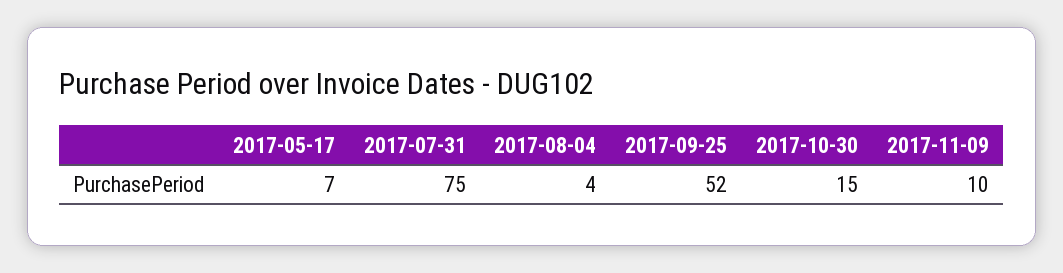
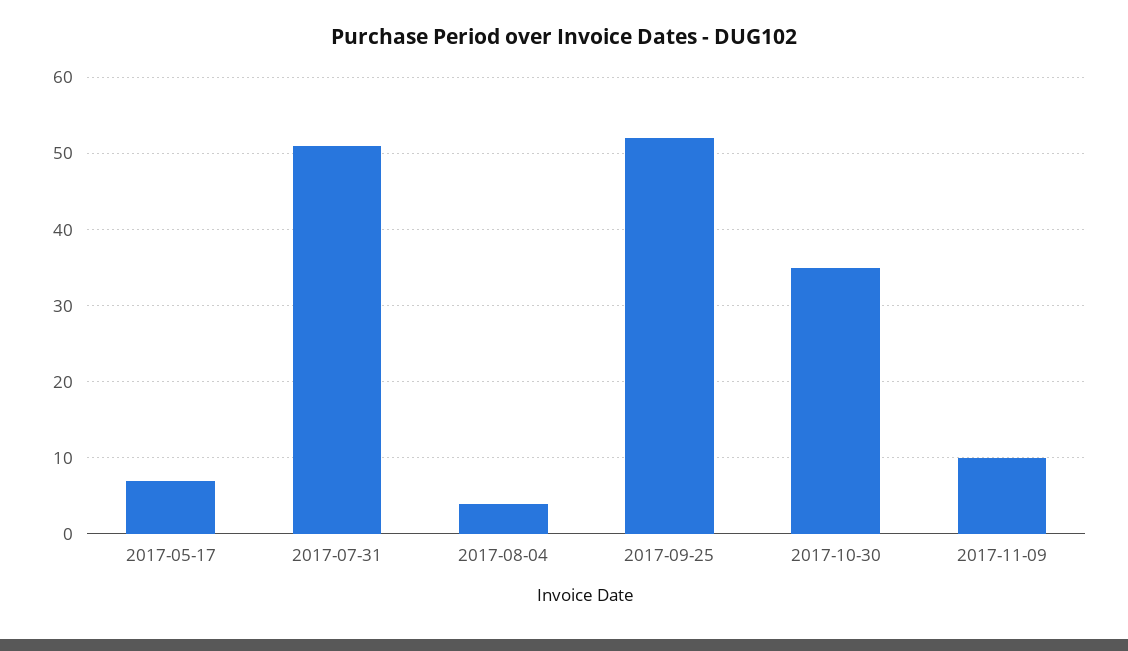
  {
    "2017-05-17": 7,
-   "2017-07-31": 75,
+   "2017-07-31": 51,
    "2017-08-04": 4,
    "2017-09-25": 52,
-   "2017-10-30": 15,
+   "2017-10-30": 35,
    "2017-11-09": 10
  }

